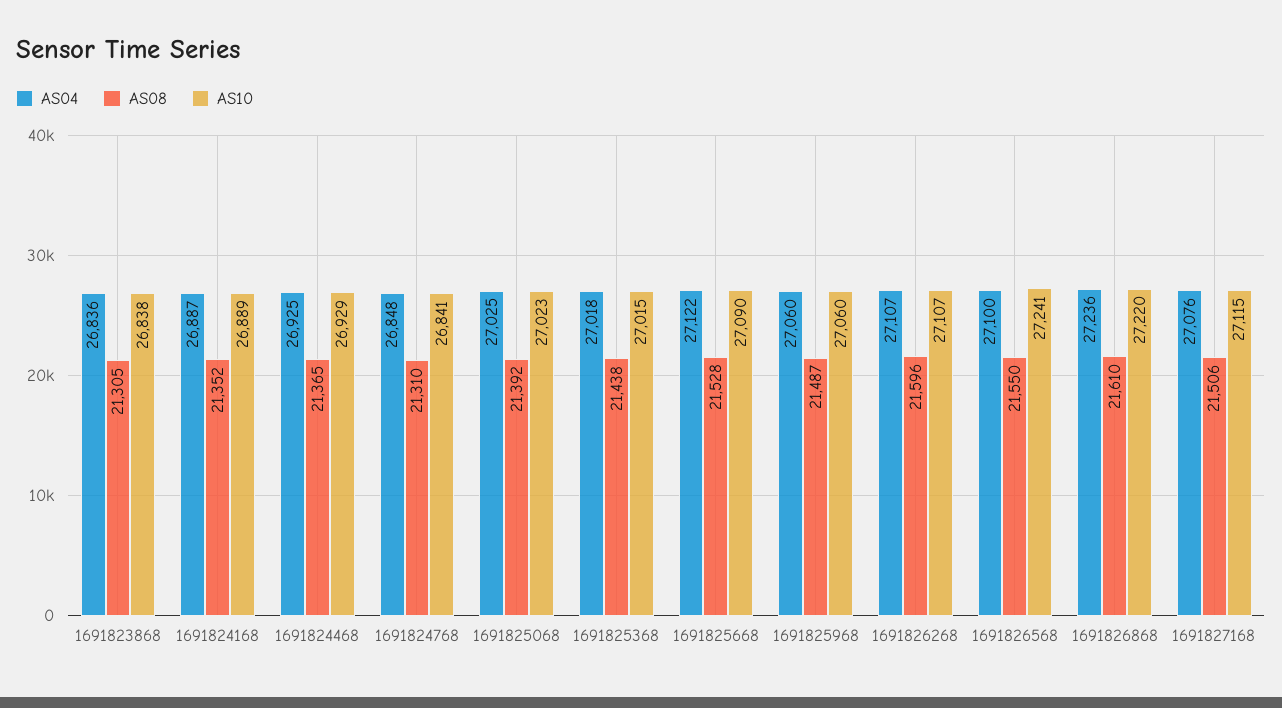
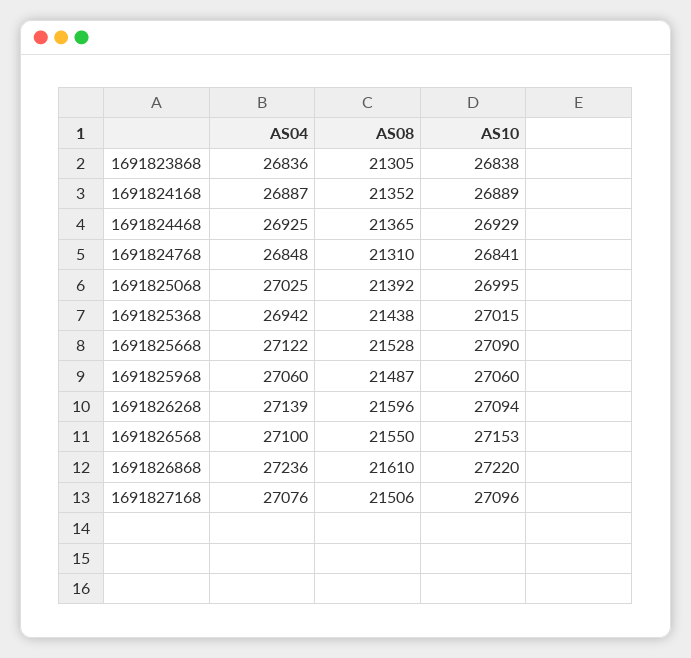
  {
    "AS04": {
      "1691823868": 26836,
      "1691824168": 26887,
      "1691824468": 26925,
      "1691824768": 26848,
      "1691825068": 27025,
-     "1691825368": 27018,
+     "1691825368": 26942,
      "1691825668": 27122,
      "1691825968": 27060,
-     "1691826268": 27107,
+     "1691826268": 27139,
      "1691826568": 27100,
      "1691826868": 27236,
      "1691827168": 27076
    },
    "AS08": {
      "1691823868": 21305,
      "1691824168": 21352,
      "1691824468": 21365,
      "1691824768": 21310,
      "1691825068": 21392,
      "1691825368": 21438,
      "1691825668": 21528,
      "1691825968": 21487,
      "1691826268": 21596,
      "1691826568": 21550,
      "1691826868": 21610,
      "1691827168": 21506
    },
    "AS10": {
      "1691823868": 26838,
      "1691824168": 26889,
      "1691824468": 26929,
      "1691824768": 26841,
-     "1691825068": 27023,
+     "1691825068": 26995,
      "1691825368": 27015,
      "1691825668": 27090,
      "1691825968": 27060,
-     "1691826268": 27107,
+     "1691826268": 27094,
-     "1691826568": 27241,
+     "1691826568": 27153,
      "1691826868": 27220,
-     "1691827168": 27115
+     "1691827168": 27096
    }
  }

